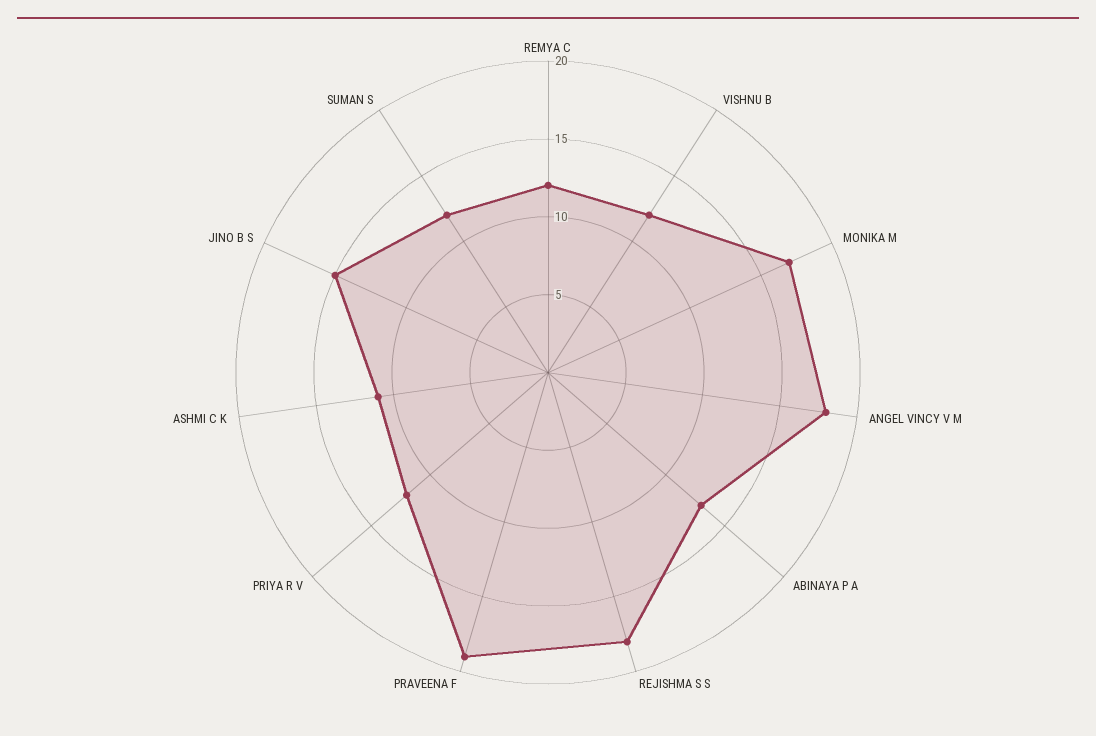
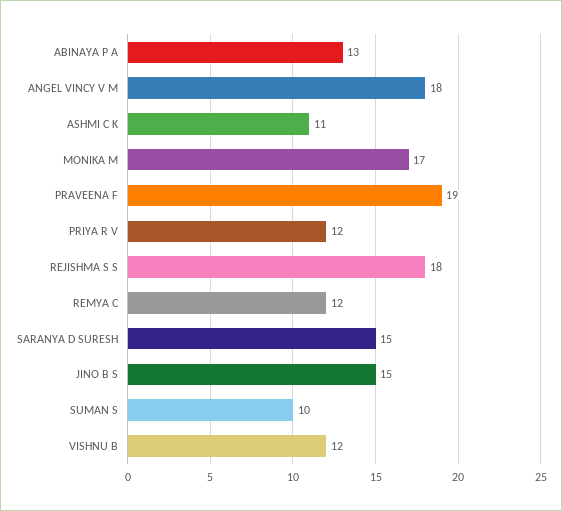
  {
    "REMYA C": 12,
    "VISHNU B": 12,
    "MONIKA M": 17,
    "ANGEL VINCY V M": 18,
    "ABINAYA P A": 13,
    "REJISHMA S S": 18,
    "PRAVEENA F": 19,
    "PRIYA R V": 12,
    "ASHMI C K": 11,
    "JINO B S": 15,
-   "SUMAN S": 12
+   "SUMAN S": 10,
+   "SARANYA D SURESH": 15
  }

